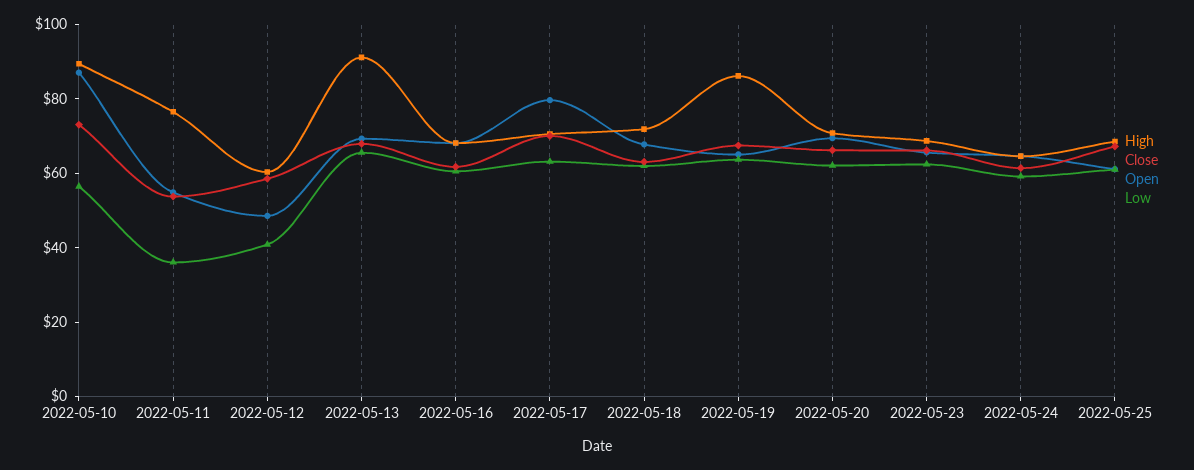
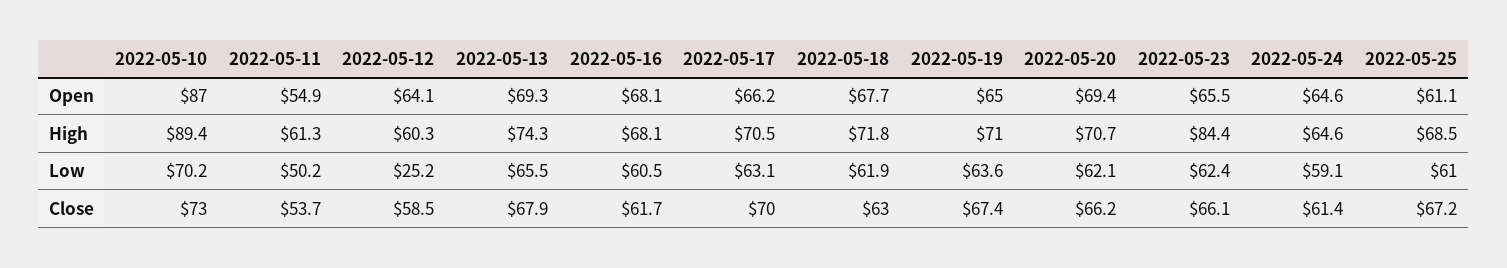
  {
    "High": {
      "2022-05-10": 89.4,
-     "2022-05-11": 75,
+     "2022-05-11": 61.3,
      "2022-05-12": 60.3,
-     "2022-05-13": 90,
+     "2022-05-13": 74.3,
      "2022-05-16": 68.1,
      "2022-05-17": 70.5,
      "2022-05-18": 71.8,
-     "2022-05-19": 85,
+     "2022-05-19": 71,
      "2022-05-20": 70.7,
-     "2022-05-23": 70,
+     "2022-05-23": 84.4,
      "2022-05-24": 64.6,
      "2022-05-25": 68.5
    },
    "Close": {
      "2022-05-10": 73,
      "2022-05-11": 53.7,
      "2022-05-12": 58.5,
      "2022-05-13": 67.9,
      "2022-05-16": 61.7,
      "2022-05-17": 70,
      "2022-05-18": 63,
      "2022-05-19": 67.4,
      "2022-05-20": 66.2,
      "2022-05-23": 66.1,
      "2022-05-24": 61.4,
      "2022-05-25": 67.2
    },
    "Open": {
      "2022-05-10": 87,
      "2022-05-11": 54.9,
-     "2022-05-12": 50,
+     "2022-05-12": 64.1,
      "2022-05-13": 69.3,
      "2022-05-16": 68.1,
-     "2022-05-17": 80,
+     "2022-05-17": 66.2,
      "2022-05-18": 67.7,
      "2022-05-19": 65,
      "2022-05-20": 69.4,
      "2022-05-23": 65.5,
      "2022-05-24": 64.6,
      "2022-05-25": 61.1
    },
    "Low": {
-     "2022-05-10": 55,
+     "2022-05-10": 70.2,
-     "2022-05-11": 35,
+     "2022-05-11": 50.2,
-     "2022-05-12": 40,
+     "2022-05-12": 25.2,
      "2022-05-13": 65.5,
      "2022-05-16": 60.5,
      "2022-05-17": 63.1,
      "2022-05-18": 61.9,
      "2022-05-19": 63.6,
      "2022-05-20": 62.1,
      "2022-05-23": 62.4,
      "2022-05-24": 59.1,
      "2022-05-25": 61
    }
  }

